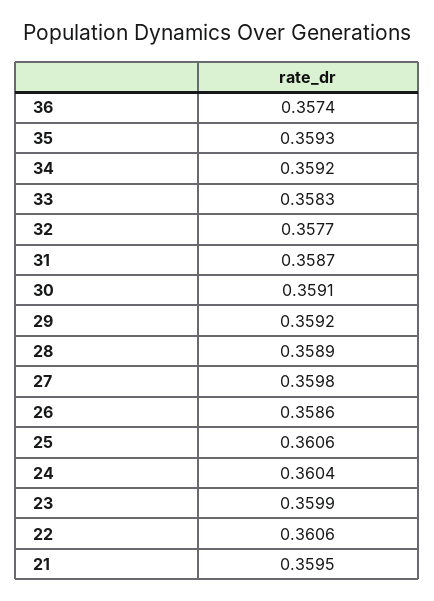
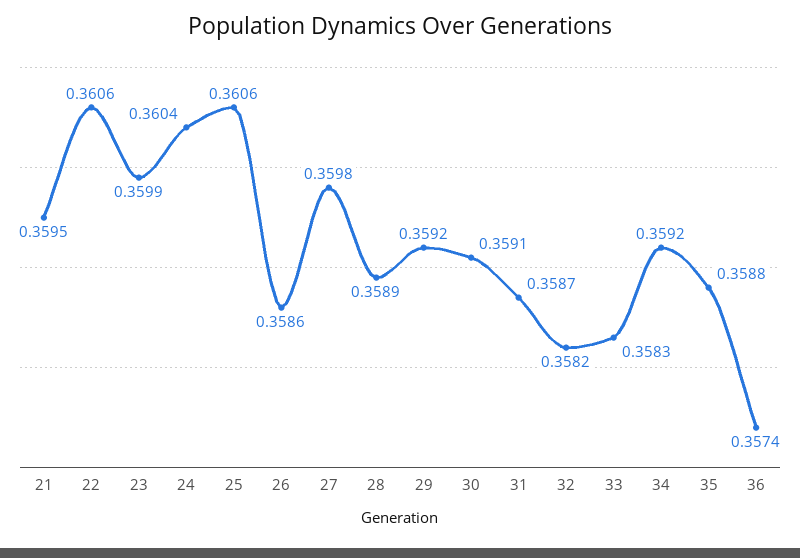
  {
    "36": 0.3574,
-   "35": 0.3593,
+   "35": 0.3588,
    "34": 0.3592,
    "33": 0.3583,
-   "32": 0.3577,
+   "32": 0.3582,
    "31": 0.3587,
    "30": 0.3591,
    "29": 0.3592,
    "28": 0.3589,
    "27": 0.3598,
    "26": 0.3586,
    "25": 0.3606,
    "24": 0.3604,
    "23": 0.3599,
    "22": 0.3606,
    "21": 0.3595
  }

